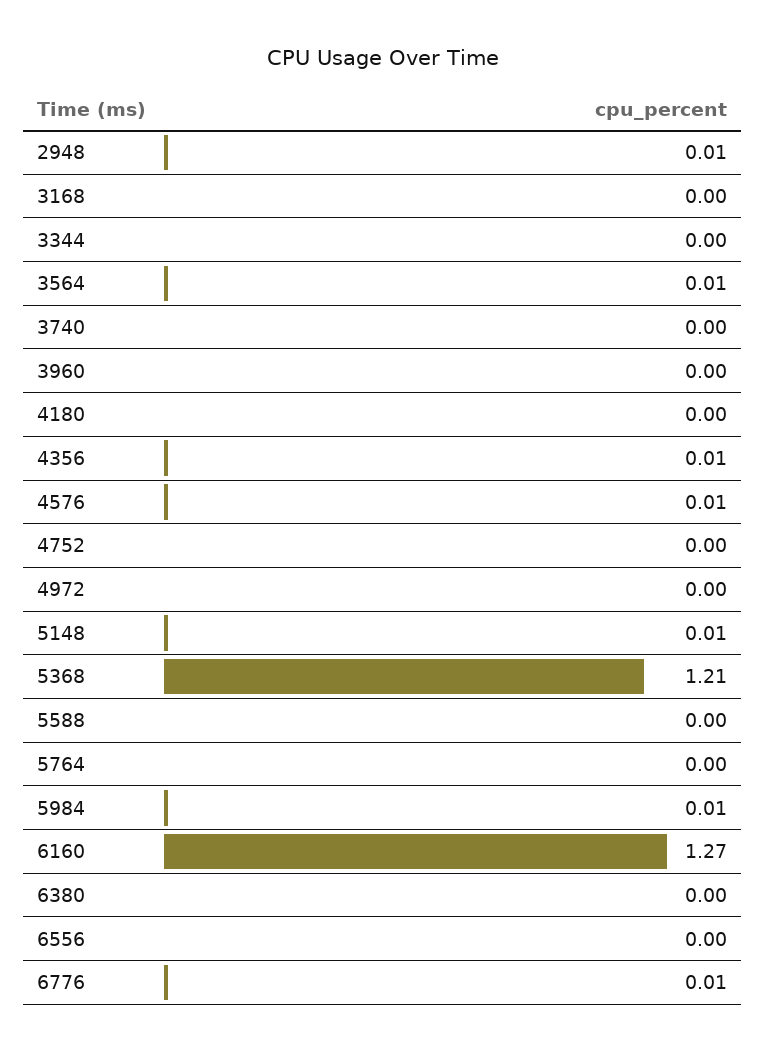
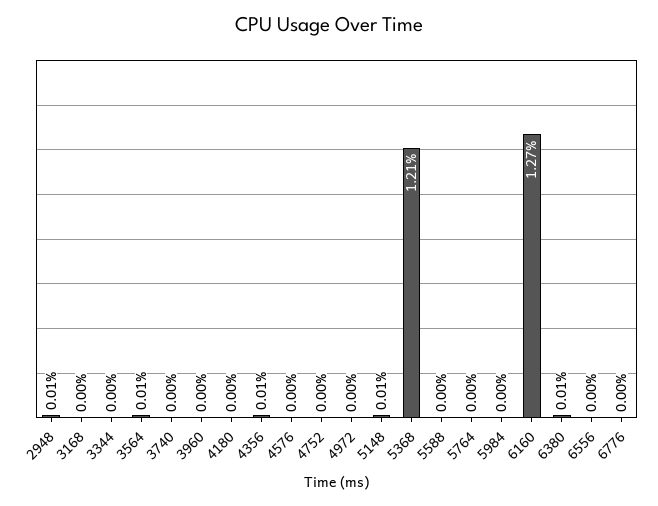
  {
    "2948": 0.01,
    "3168": 0,
    "3344": 0,
    "3564": 0.01,
    "3740": 0,
    "3960": 0,
    "4180": 0,
    "4356": 0.01,
-   "4576": 0.01,
+   "4576": 0,
    "4752": 0,
    "4972": 0,
    "5148": 0.01,
    "5368": 1.21,
    "5588": 0,
    "5764": 0,
-   "5984": 0.01,
+   "5984": 0,
    "6160": 1.27,
-   "6380": 0,
+   "6380": 0.01,
    "6556": 0,
-   "6776": 0.01
+   "6776": 0
  }

